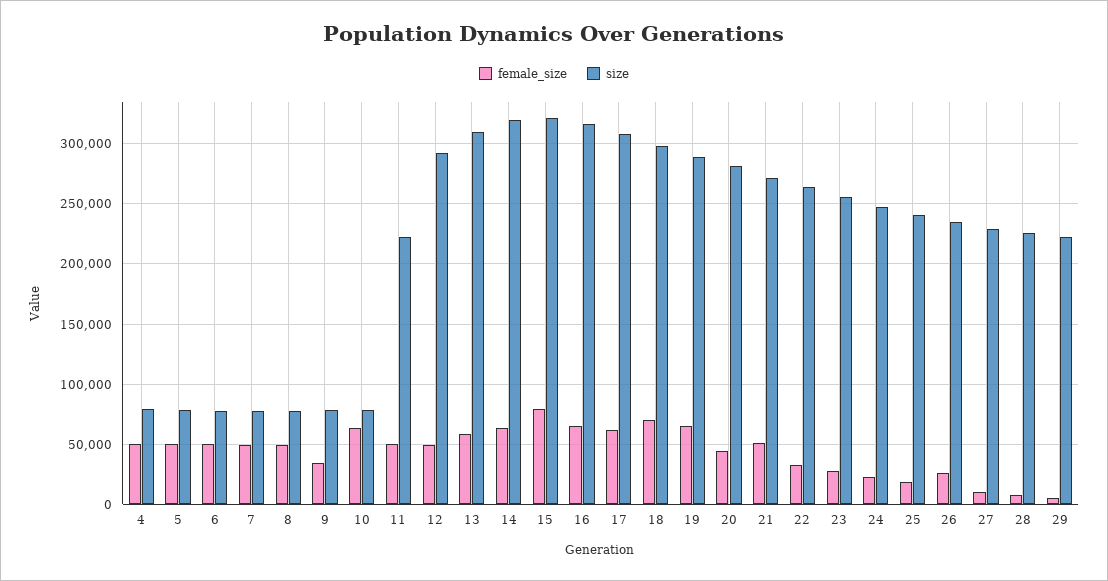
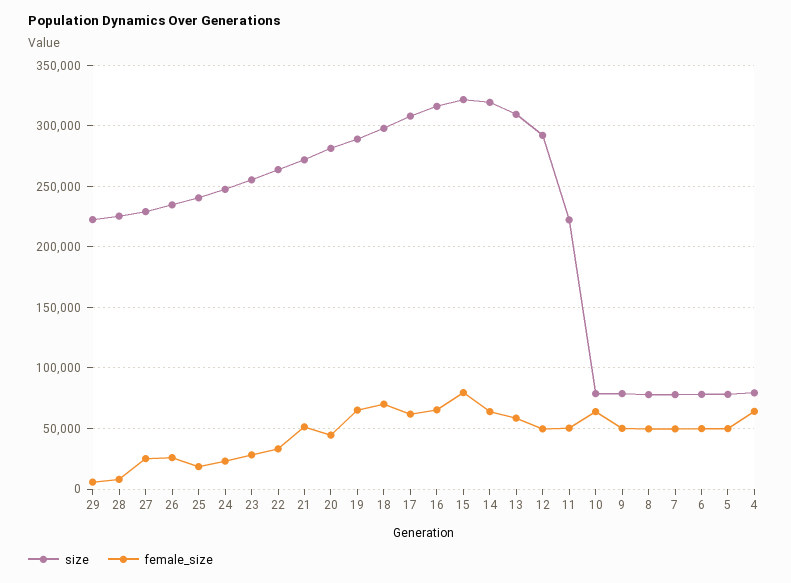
  {
    "female_size": {
-     "4": 50000,
+     "4": 65000,
      "5": 50000,
      "6": 50000,
      "7": 50000,
      "8": 50000,
-     "9": 35000,
+     "9": 50000,
      "10": 65000,
      "11": 50000,
      "12": 50000,
      "13": 60000,
      "14": 65000,
      "15": 80000,
      "16": 65000,
      "17": 60000,
      "18": 70000,
      "19": 65000,
      "20": 45000,
      "21": 50000,
      "22": 35000,
      "23": 30000,
      "24": 25000,
      "25": 20000,
      "26": 25000,
-     "27": 10000,
+     "27": 25000,
      "28": 10000,
      "29": 5000
    },
    "size": {
      "4": 80000,
      "5": 80000,
      "6": 80000,
      "7": 80000,
      "8": 80000,
      "9": 80000,
      "10": 80000,
      "11": 220000,
      "12": 290000,
      "13": 310000,
      "14": 320000,
      "15": 320000,
      "16": 315000,
      "17": 310000,
      "18": 300000,
      "19": 290000,
      "20": 280000,
      "21": 270000,
      "22": 265000,
      "23": 255000,
      "24": 250000,
      "25": 240000,
      "26": 235000,
      "27": 230000,
      "28": 225000,
      "29": 220000
    }
  }

